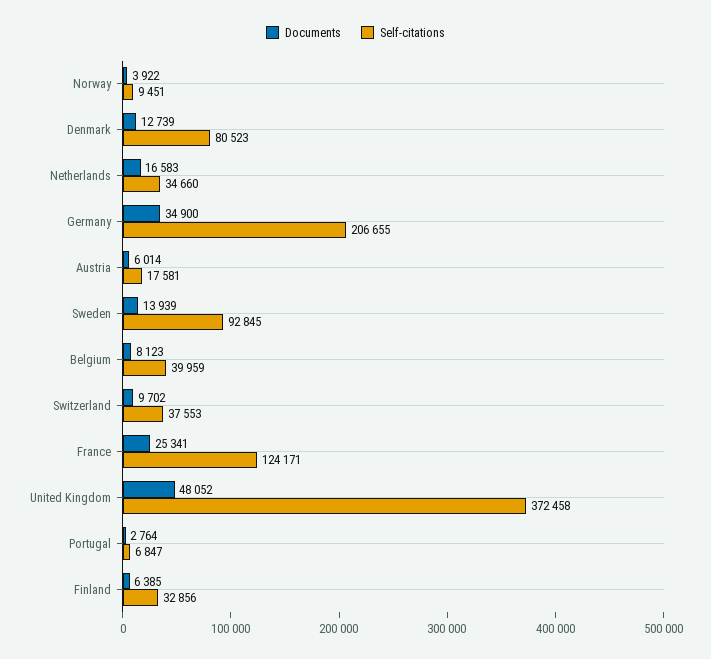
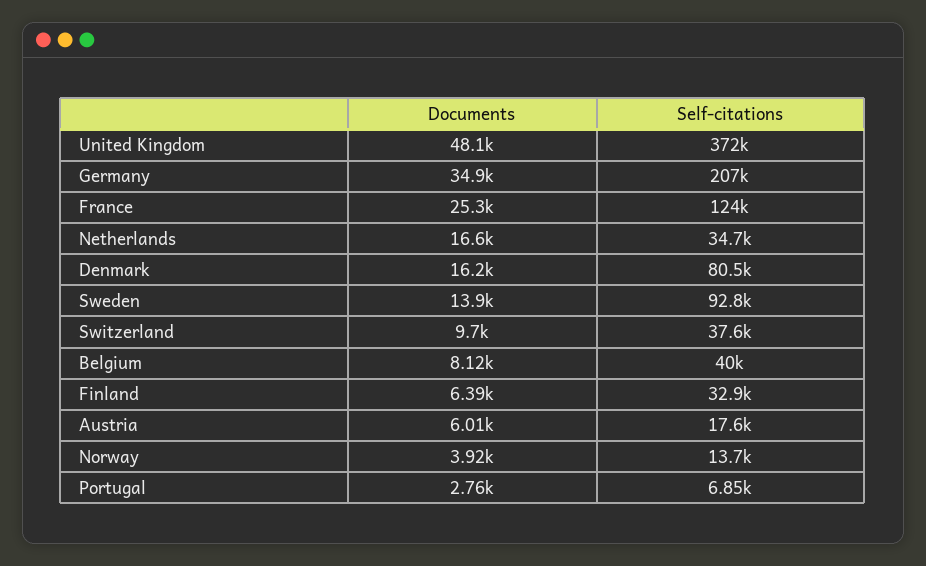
  {
    "Documents": {
      "Norway": 3922,
-     "Denmark": 12739,
+     "Denmark": 16200,
      "Netherlands": 16583,
      "Germany": 34900,
      "Austria": 6014,
      "Sweden": 13939,
      "Belgium": 8123,
      "Switzerland": 9702,
      "France": 25341,
      "United Kingdom": 48052,
      "Portugal": 2764,
      "Finland": 6385
    },
    "Self-citations": {
-     "Norway": 9451,
+     "Norway": 13700,
      "Denmark": 80523,
      "Netherlands": 34660,
      "Germany": 206655,
      "Austria": 17581,
      "Sweden": 92845,
      "Belgium": 39959,
      "Switzerland": 37553,
      "France": 124171,
      "United Kingdom": 372458,
      "Portugal": 6847,
      "Finland": 32856
    }
  }

